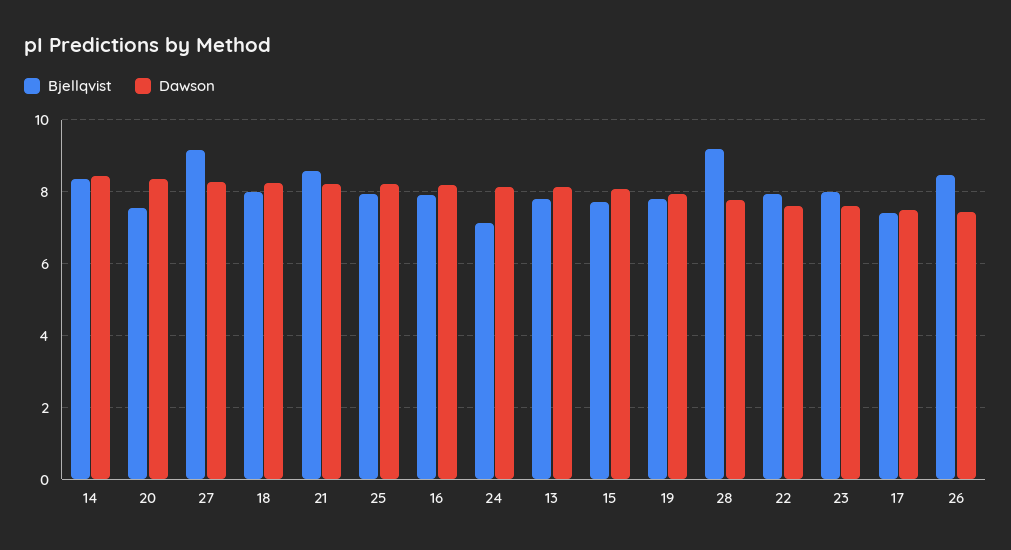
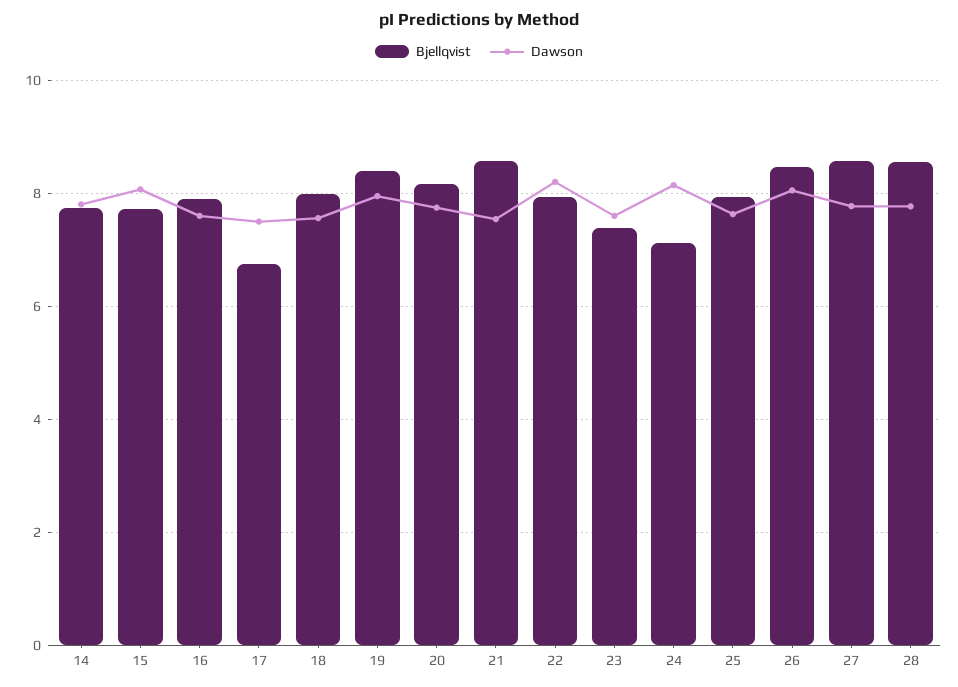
  {
    "Bjellqvist": {
-     "14": 8.4,
+     "14": 7.8,
-     "20": 7.6,
+     "20": 8.2,
-     "27": 9.2,
+     "27": 8.6,
      "18": 8,
      "21": 8.6,
      "25": 8,
      "16": 8,
      "24": 7.2,
-     "13": 7.8,
      "15": 7.8,
-     "19": 7.8,
+     "19": 8.4,
-     "28": 9.2,
+     "28": 8.6,
      "22": 8,
-     "23": 8,
+     "23": 7.4,
-     "17": 7.4,
+     "17": 6.8,
      "26": 8.4
    },
    "Dawson": {
-     "14": 8.4,
+     "14": 7.8,
-     "20": 8.4,
+     "20": 7.8,
-     "27": 8.2,
+     "27": 7.8,
-     "18": 8.2,
+     "18": 7.6,
-     "21": 8.2,
+     "21": 7.6,
-     "25": 8.2,
+     "25": 7.6,
-     "16": 8.2,
+     "16": 7.6,
      "24": 8.2,
-     "13": 8.2,
      "15": 8,
      "19": 8,
      "28": 7.8,
-     "22": 7.6,
+     "22": 8.2,
      "23": 7.6,
      "17": 7.4,
-     "26": 7.4
+     "26": 8
    }
  }

